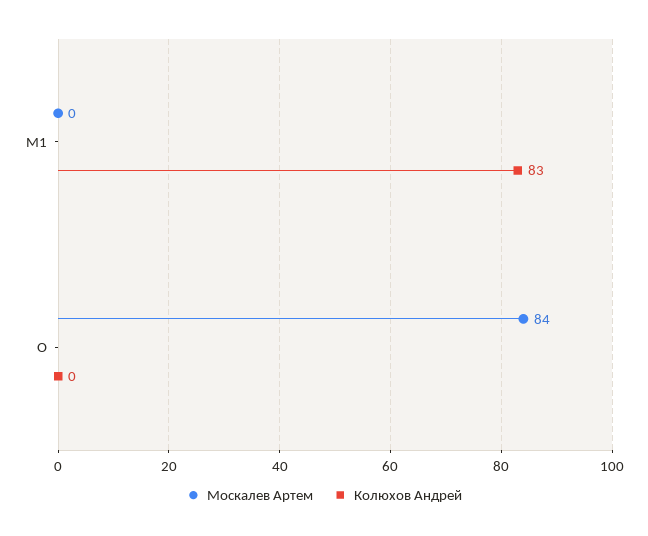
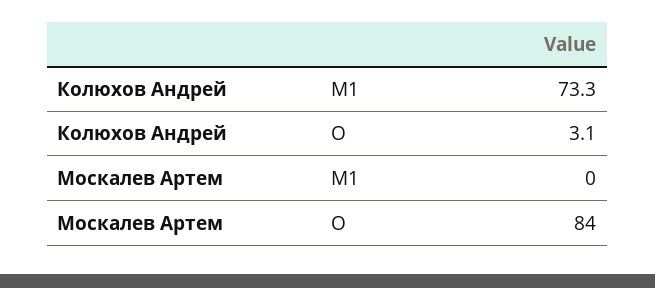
  {
    "Москалев Артем": {
      "M1": 0,
      "O": 84
    },
    "Колюхов Андрей": {
-     "M1": 83,
+     "M1": 73.3,
-     "O": 0
+     "O": 3.1
    }
  }

